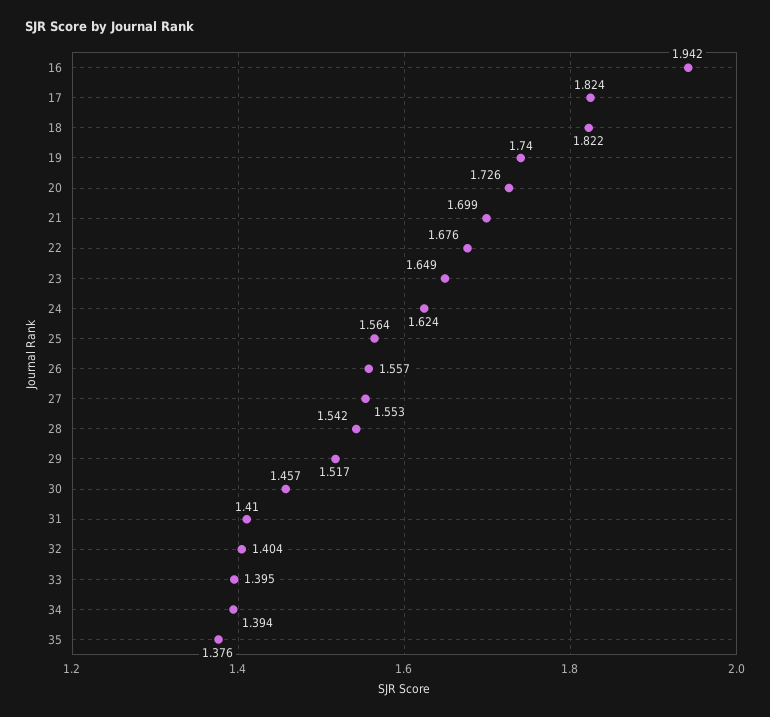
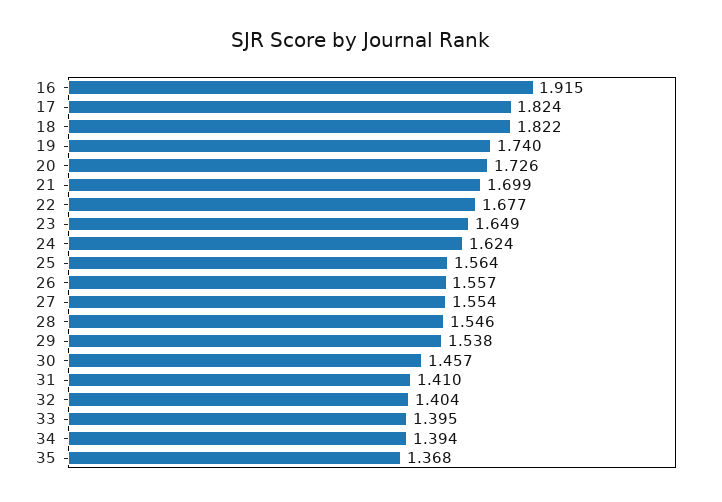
  {
-   "16": 1.942,
+   "16": 1.915,
    "17": 1.824,
    "18": 1.822,
    "19": 1.74,
    "20": 1.726,
    "21": 1.699,
-   "22": 1.676,
+   "22": 1.677,
    "23": 1.649,
    "24": 1.624,
    "25": 1.564,
    "26": 1.557,
-   "27": 1.553,
+   "27": 1.554,
-   "28": 1.542,
+   "28": 1.546,
-   "29": 1.517,
+   "29": 1.538,
    "30": 1.457,
    "31": 1.41,
    "32": 1.404,
    "33": 1.395,
    "34": 1.394,
-   "35": 1.376
+   "35": 1.368
  }

